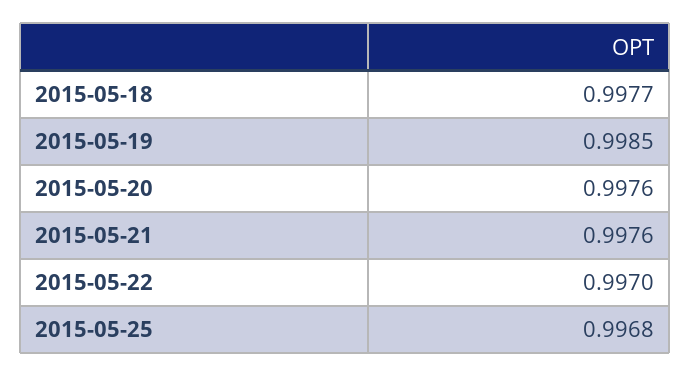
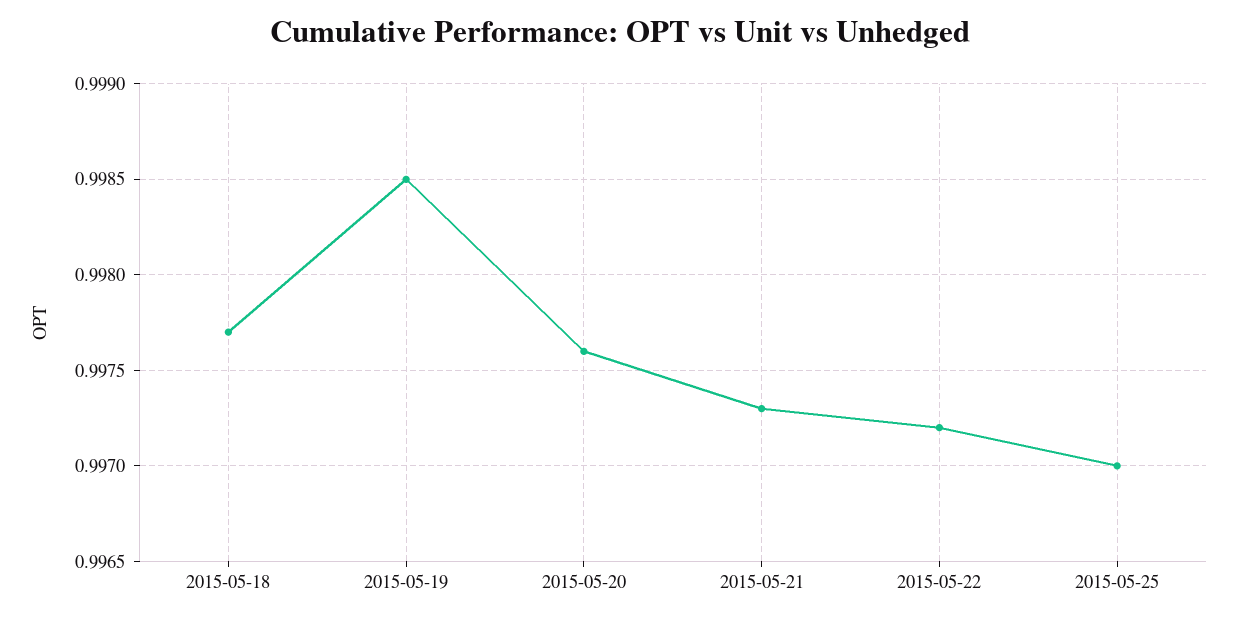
  {
    "2015-05-18": 0.9977,
    "2015-05-19": 0.9985,
    "2015-05-20": 0.9976,
-   "2015-05-21": 0.9976,
+   "2015-05-21": 0.9973,
-   "2015-05-22": 0.997,
+   "2015-05-22": 0.9972,
-   "2015-05-25": 0.9968
+   "2015-05-25": 0.997
  }

